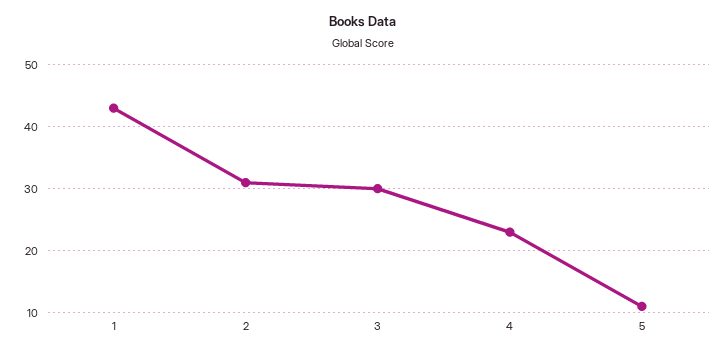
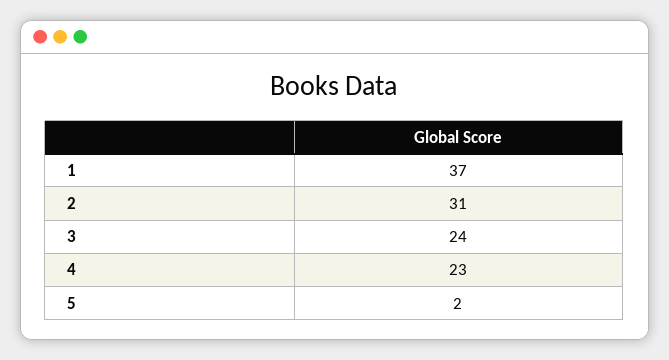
  {
-   "1": 43,
+   "1": 37,
    "2": 31,
-   "3": 30,
+   "3": 24,
    "4": 23,
-   "5": 11
+   "5": 2
  }

